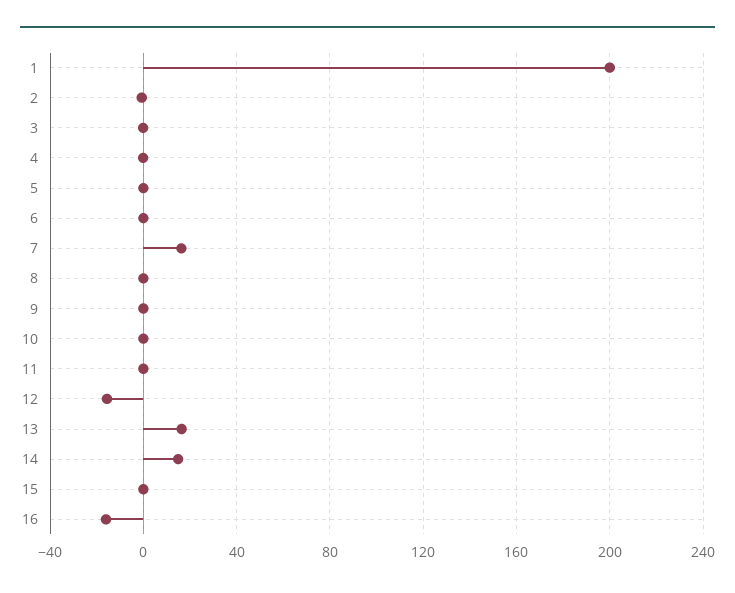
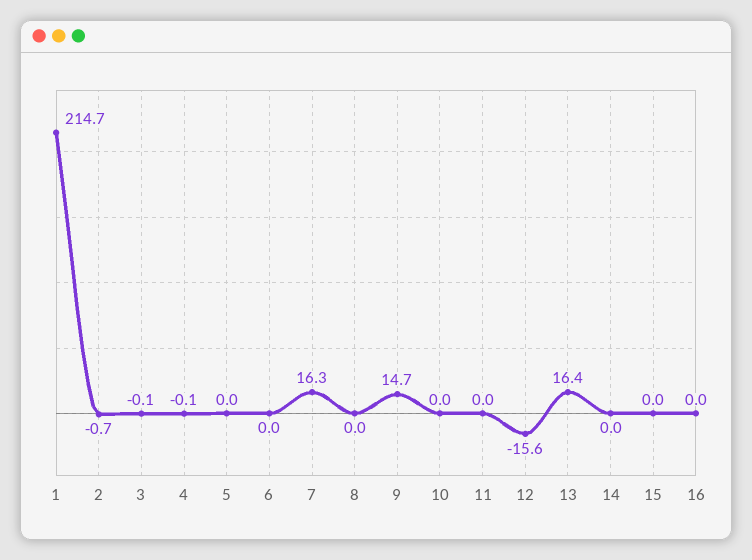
  {
-   "1": 200,
+   "1": 214.7,
    "2": -0.7,
    "3": -0.1,
    "4": -0.1,
    "5": 0,
    "6": 0,
    "7": 16.3,
    "8": 0,
-   "9": 0,
+   "9": 14.7,
    "10": 0,
    "11": 0,
    "12": -15.6,
    "13": 16.4,
-   "14": 15,
+   "14": 0,
    "15": 0,
-   "16": -15
+   "16": 0
  }

